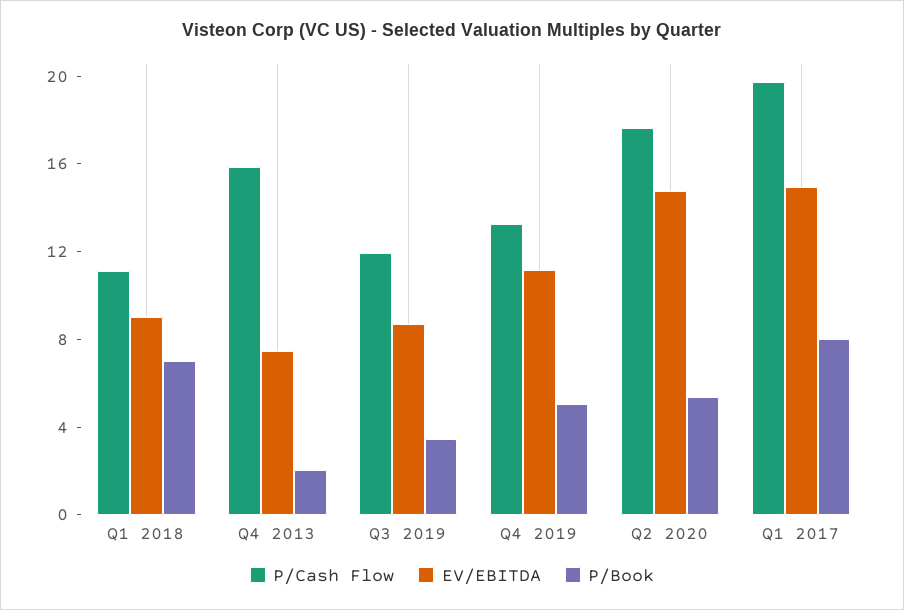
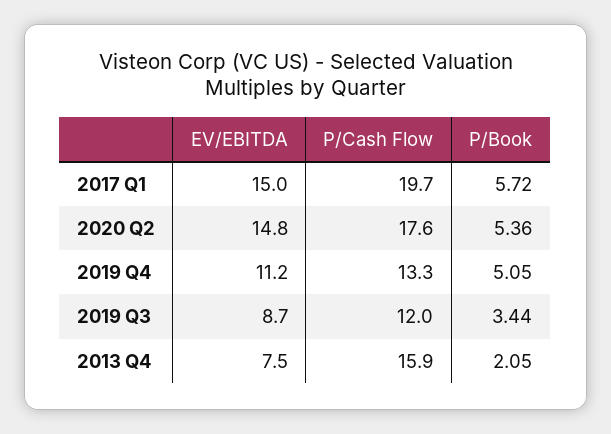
  {
    "P/Cash Flow": {
-     "Q1 2018": 11,
      "Q4 2013": 15.9,
      "Q3 2019": 12,
      "Q4 2019": 13.3,
      "Q2 2020": 17.6,
      "Q1 2017": 19.7
    },
    "EV/EBITDA": {
-     "Q1 2018": 9,
      "Q4 2013": 7.5,
      "Q3 2019": 8.7,
      "Q4 2019": 11.2,
      "Q2 2020": 14.8,
      "Q1 2017": 15
    },
    "P/Book": {
-     "Q1 2018": 7,
      "Q4 2013": 2.05,
      "Q3 2019": 3.44,
      "Q4 2019": 5.05,
      "Q2 2020": 5.36,
-     "Q1 2017": 8
+     "Q1 2017": 5.72
    }
  }

